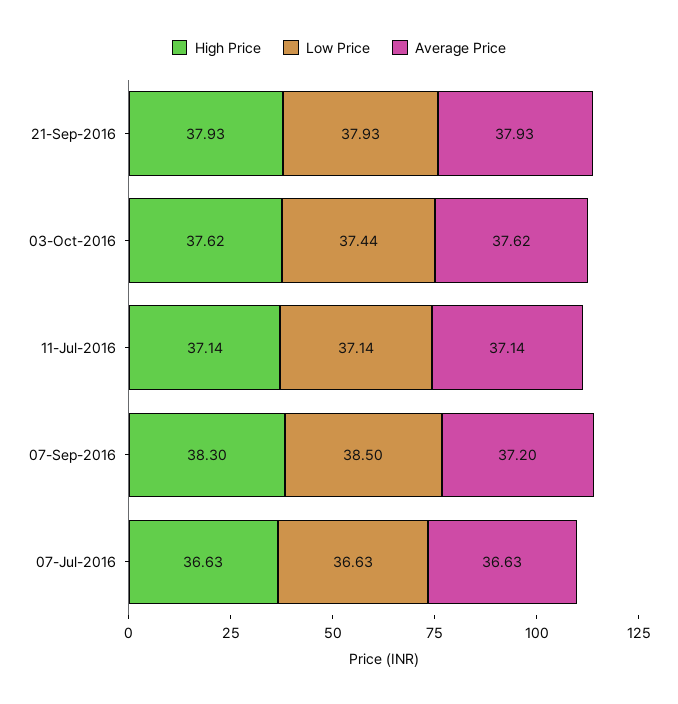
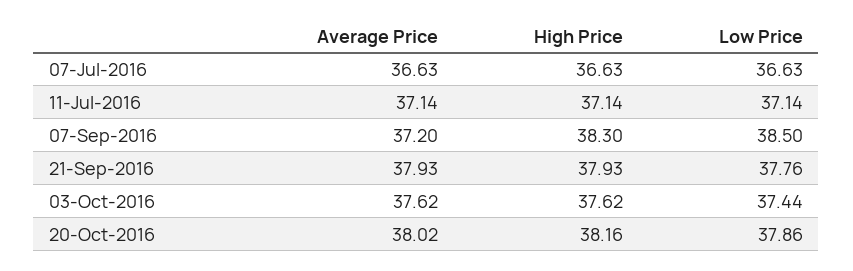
  {
    "High Price": {
      "21-Sep-2016": 37.93,
      "03-Oct-2016": 37.62,
      "11-Jul-2016": 37.14,
      "07-Sep-2016": 38.3,
-     "07-Jul-2016": 36.63
+     "07-Jul-2016": 36.63,
+     "20-Oct-2016": 38.16
    },
    "Low Price": {
-     "21-Sep-2016": 37.93,
+     "21-Sep-2016": 37.76,
      "03-Oct-2016": 37.44,
      "11-Jul-2016": 37.14,
      "07-Sep-2016": 38.5,
-     "07-Jul-2016": 36.63
+     "07-Jul-2016": 36.63,
+     "20-Oct-2016": 37.86
    },
    "Average Price": {
      "21-Sep-2016": 37.93,
      "03-Oct-2016": 37.62,
      "11-Jul-2016": 37.14,
      "07-Sep-2016": 37.2,
-     "07-Jul-2016": 36.63
+     "07-Jul-2016": 36.63,
+     "20-Oct-2016": 38.02
    }
  }

